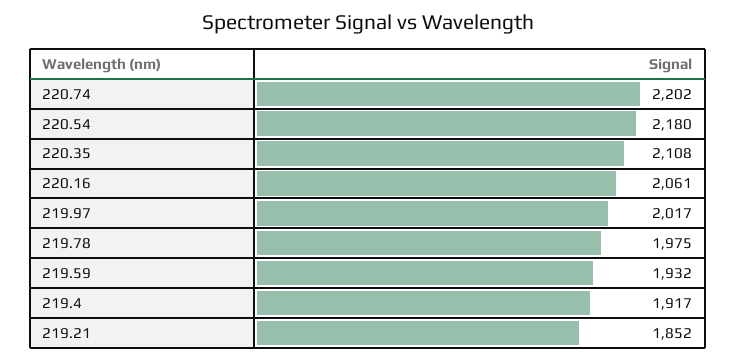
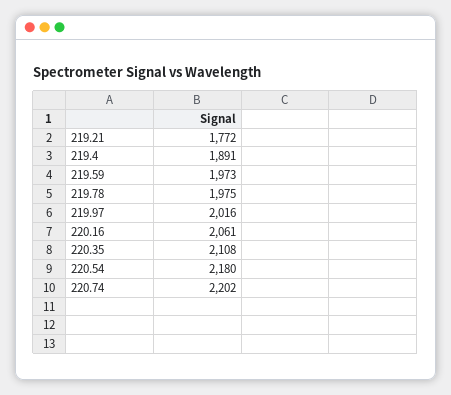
  {
    "220.74": 2202,
    "220.54": 2180,
    "220.35": 2108,
    "220.16": 2061,
-   "219.97": 2017,
+   "219.97": 2016,
    "219.78": 1975,
-   "219.59": 1932,
+   "219.59": 1973,
-   "219.4": 1917,
+   "219.4": 1891,
-   "219.21": 1852
+   "219.21": 1772
  }

